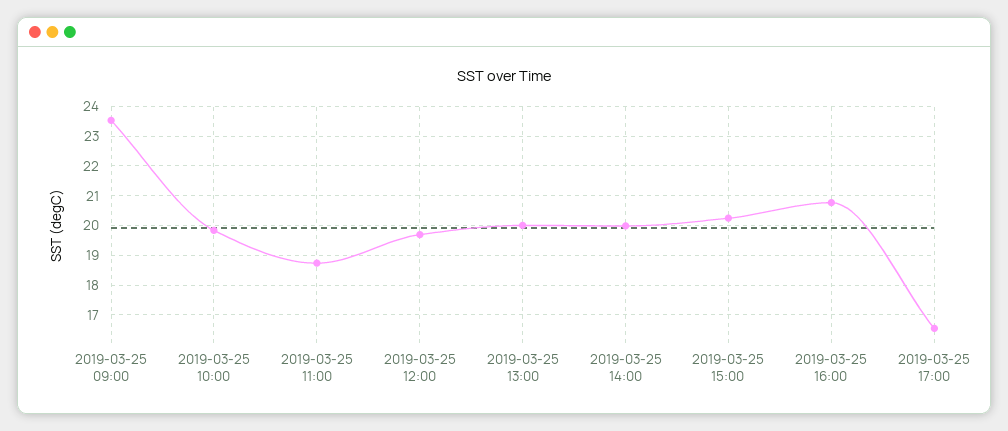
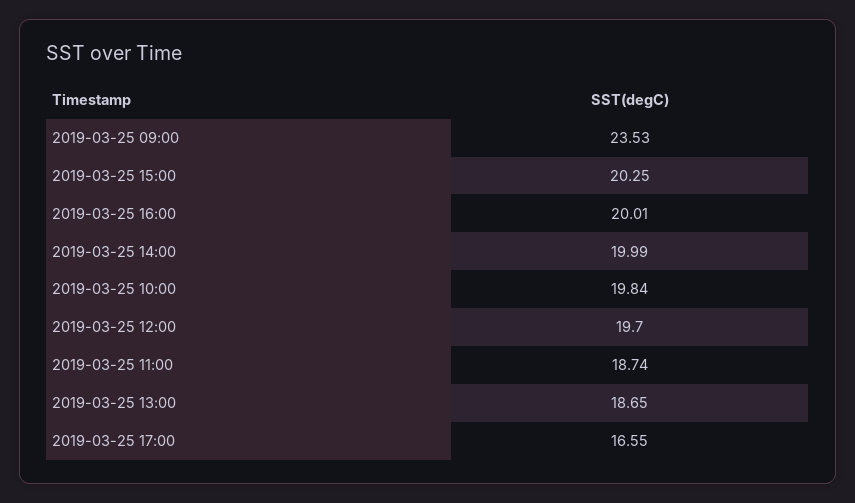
  {
    "2019-03-25 09:00": 23.53,
    "2019-03-25 10:00": 19.84,
    "2019-03-25 11:00": 18.74,
    "2019-03-25 12:00": 19.7,
-   "2019-03-25 13:00": 20,
+   "2019-03-25 13:00": 18.65,
    "2019-03-25 14:00": 19.99,
    "2019-03-25 15:00": 20.25,
-   "2019-03-25 16:00": 20.75,
+   "2019-03-25 16:00": 20.01,
    "2019-03-25 17:00": 16.55
  }

